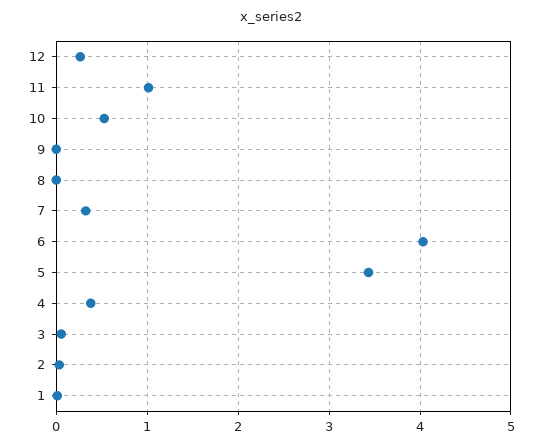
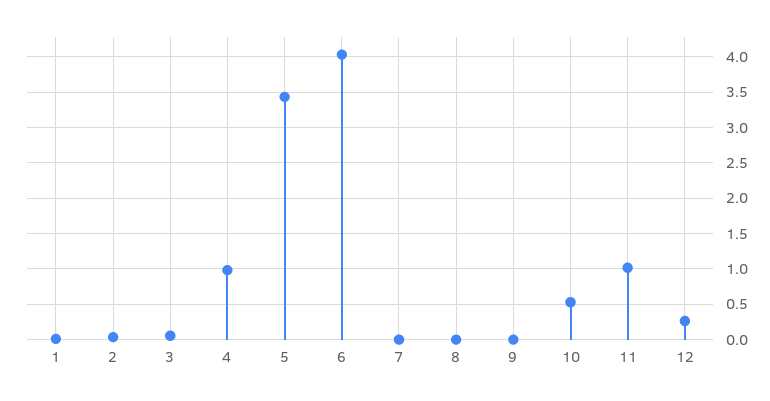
  {
    "12": 0.3,
    "11": 1,
    "10": 0.5,
    "9": 0,
    "8": 0,
-   "7": 0.3,
+   "7": 0,
    "6": 4,
    "5": 3.4,
-   "4": 0.4,
+   "4": 1,
    "3": 0.1,
    "2": 0,
    "1": 0
  }

